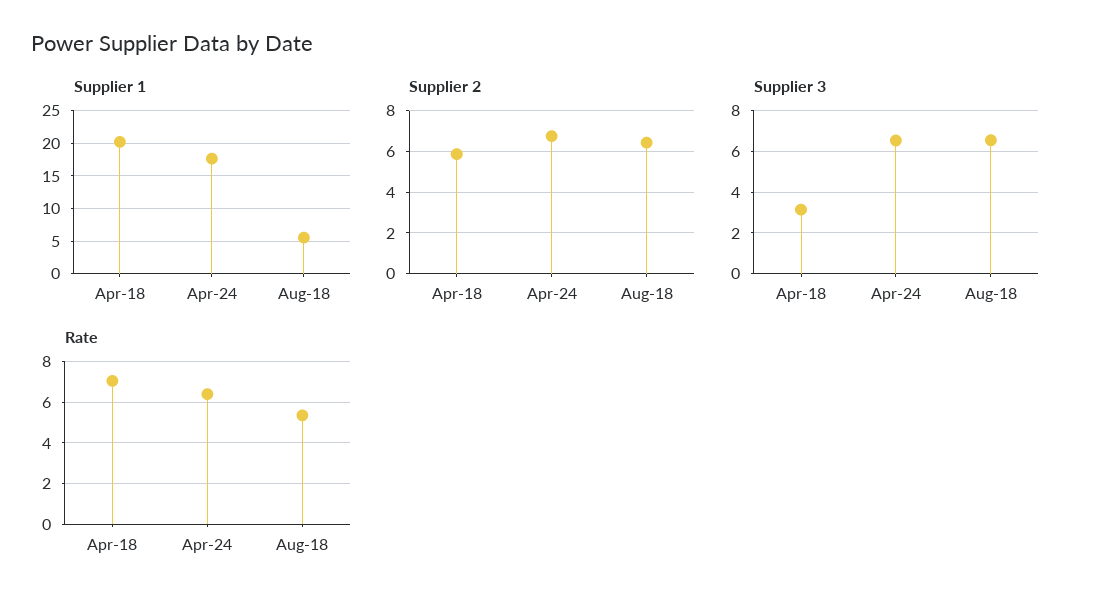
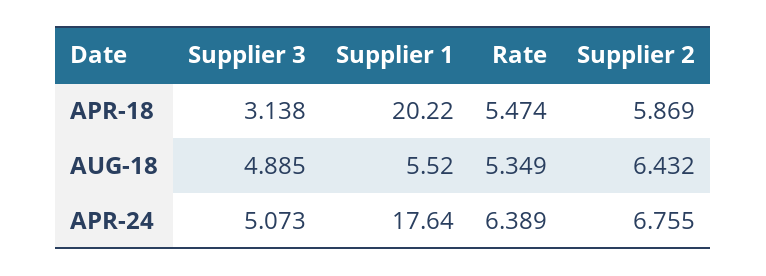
  {
    "Supplier 1": {
      "Apr-18": 20.22,
      "Apr-24": 17.64,
      "Aug-18": 5.52
    },
    "Supplier 2": {
      "Apr-18": 5.869,
      "Apr-24": 6.755,
      "Aug-18": 6.432
    },
    "Supplier 3": {
      "Apr-18": 3.138,
-     "Apr-24": 6.5,
+     "Apr-24": 5.073,
-     "Aug-18": 6.5
+     "Aug-18": 4.885
    },
    "Rate": {
-     "Apr-18": 7,
+     "Apr-18": 5.474,
      "Apr-24": 6.389,
      "Aug-18": 5.349
    }
  }

